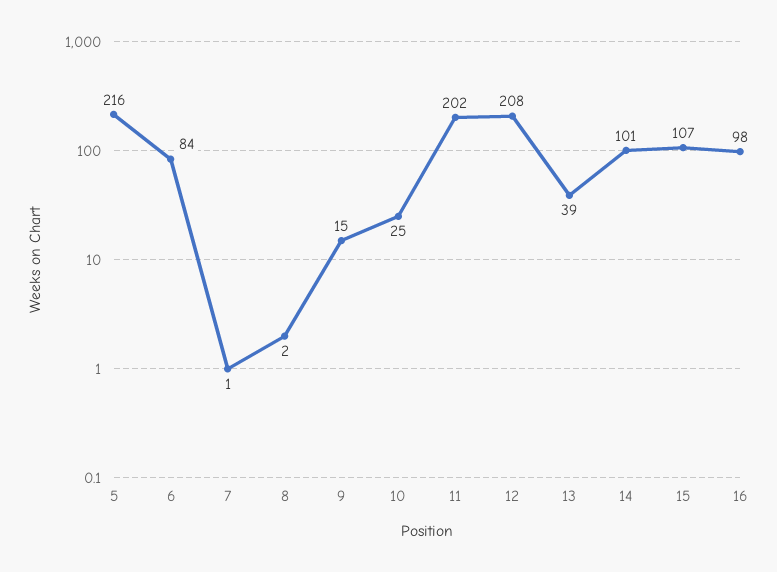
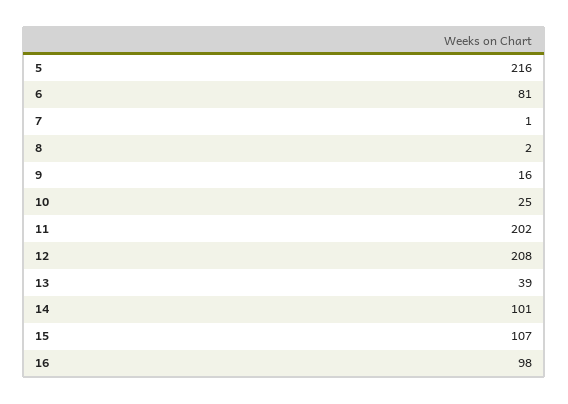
  {
    "5": 216,
-   "6": 84,
+   "6": 81,
    "7": 1,
    "8": 2,
-   "9": 15,
+   "9": 16,
    "10": 25,
    "11": 202,
    "12": 208,
    "13": 39,
    "14": 101,
    "15": 107,
    "16": 98
  }

